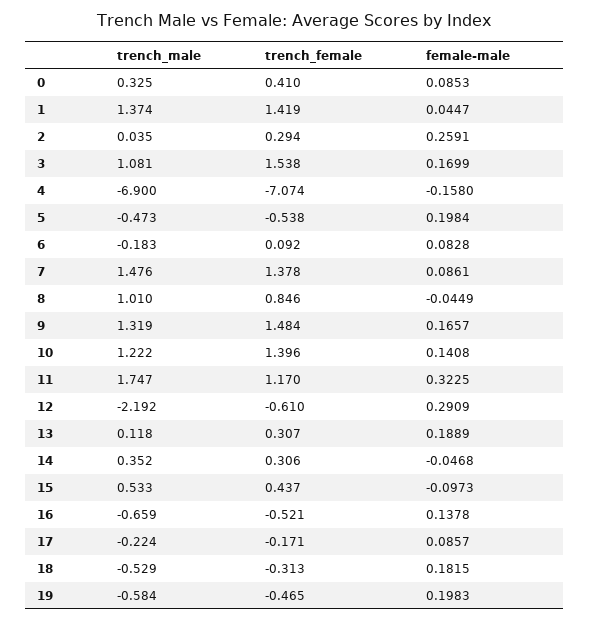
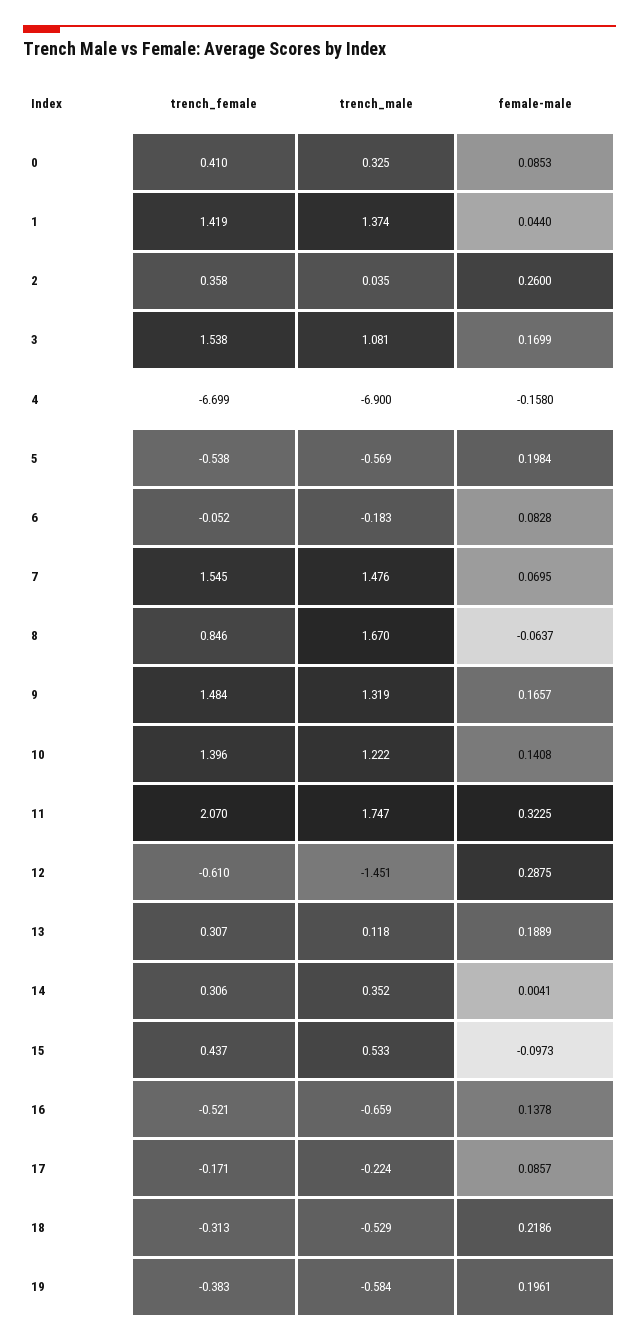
  {
    "trench_male": {
      "0": 0.325,
      "1": 1.374,
      "2": 0.035,
      "3": 1.081,
      "4": -6.9,
-     "5": -0.473,
+     "5": -0.569,
      "6": -0.183,
      "7": 1.476,
-     "8": 1.01,
+     "8": 1.67,
      "9": 1.319,
      "10": 1.222,
      "11": 1.747,
-     "12": -2.192,
+     "12": -1.451,
      "13": 0.118,
      "14": 0.352,
      "15": 0.533,
      "16": -0.659,
      "17": -0.224,
      "18": -0.529,
      "19": -0.584
    },
    "trench_female": {
      "0": 0.41,
      "1": 1.419,
-     "2": 0.294,
+     "2": 0.358,
      "3": 1.538,
-     "4": -7.074,
+     "4": -6.699,
      "5": -0.538,
-     "6": 0.092,
+     "6": -0.052,
-     "7": 1.378,
+     "7": 1.545,
      "8": 0.846,
      "9": 1.484,
      "10": 1.396,
-     "11": 1.17,
+     "11": 2.07,
      "12": -0.61,
      "13": 0.307,
      "14": 0.306,
      "15": 0.437,
      "16": -0.521,
      "17": -0.171,
      "18": -0.313,
-     "19": -0.465
+     "19": -0.383
    },
    "female-male": {
      "0": 0.0853,
-     "1": 0.0447,
+     "1": 0.044,
-     "2": 0.2591,
+     "2": 0.26,
      "3": 0.1699,
      "4": -0.158,
      "5": 0.1984,
      "6": 0.0828,
-     "7": 0.0861,
+     "7": 0.0695,
-     "8": -0.0449,
+     "8": -0.0637,
      "9": 0.1657,
      "10": 0.1408,
      "11": 0.3225,
-     "12": 0.2909,
+     "12": 0.2875,
      "13": 0.1889,
-     "14": -0.0468,
+     "14": 0.0041,
      "15": -0.0973,
      "16": 0.1378,
      "17": 0.0857,
-     "18": 0.1815,
+     "18": 0.2186,
-     "19": 0.1983
+     "19": 0.1961
    }
  }

